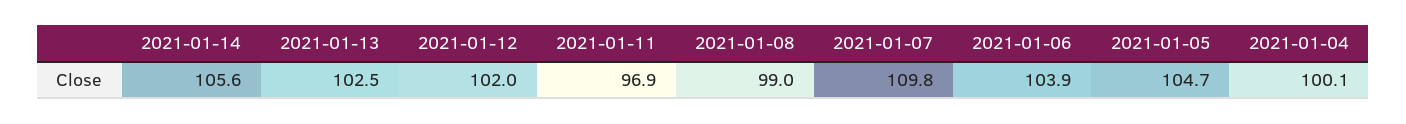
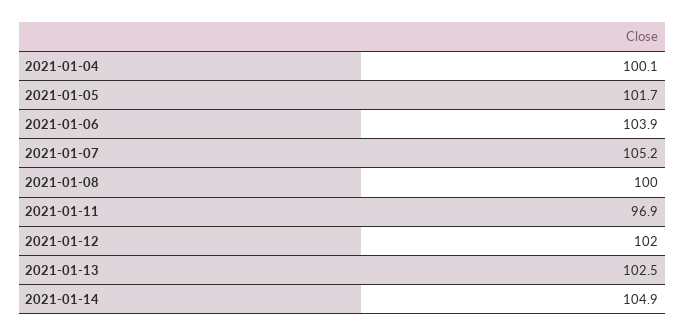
  {
-   "2021-01-14": 105.6,
+   "2021-01-14": 104.9,
    "2021-01-13": 102.5,
    "2021-01-12": 102,
    "2021-01-11": 96.9,
-   "2021-01-08": 99,
+   "2021-01-08": 100,
-   "2021-01-07": 109.8,
+   "2021-01-07": 105.2,
    "2021-01-06": 103.9,
-   "2021-01-05": 104.7,
+   "2021-01-05": 101.7,
    "2021-01-04": 100.1
  }

